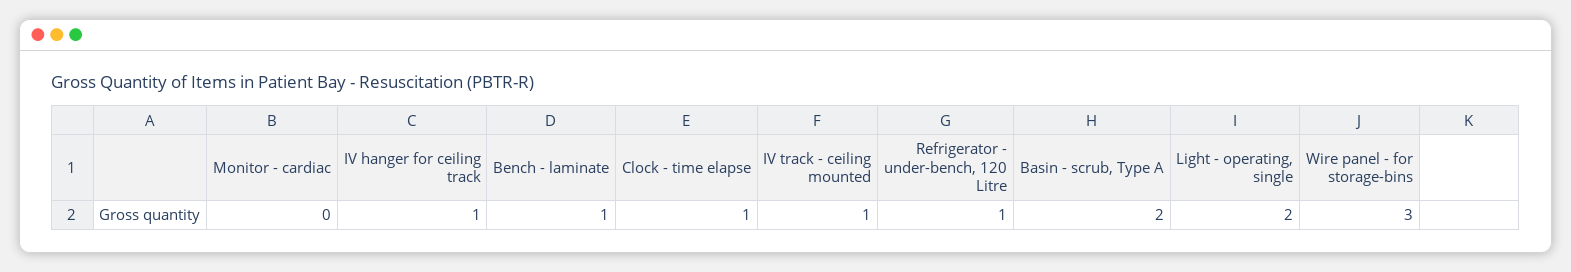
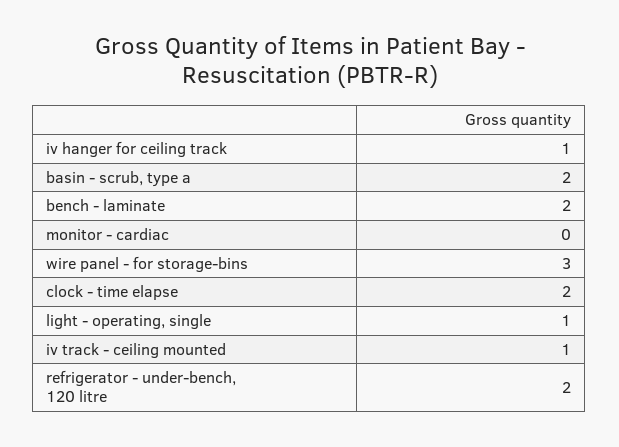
  {
    "Monitor - cardiac": 0,
    "IV hanger for ceiling track": 1,
-   "Bench - laminate": 1,
+   "Bench - laminate": 2,
-   "Clock - time elapse": 1,
+   "Clock - time elapse": 2,
    "IV track - ceiling mounted": 1,
-   "Refrigerator - under-bench, 120 Litre": 1,
+   "Refrigerator - under-bench, 120 Litre": 2,
    "Basin - scrub, Type A": 2,
-   "Light - operating, single": 2,
+   "Light - operating, single": 1,
    "Wire panel - for storage-bins": 3
  }

